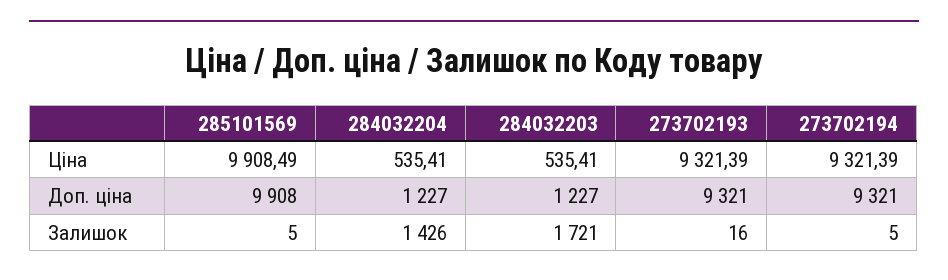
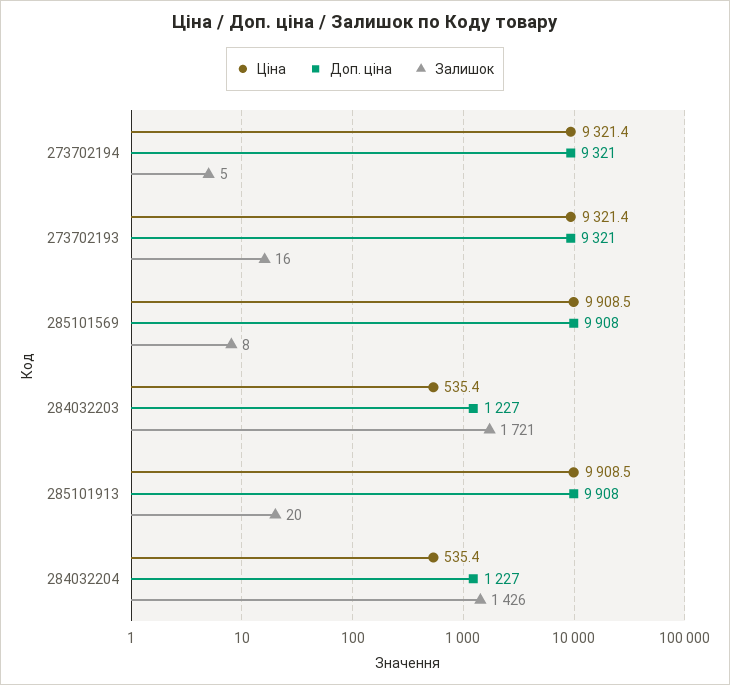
  {
    "Ціна": {
      "285101569": 9908.49,
      "284032204": 535.41,
      "284032203": 535.41,
      "273702193": 9321.39,
-     "273702194": 9321.39
+     "273702194": 9321.39,
+     "285101913": 9908.5
    },
    "Доп. ціна": {
      "285101569": 9908,
      "284032204": 1227,
      "284032203": 1227,
      "273702193": 9321,
-     "273702194": 9321
+     "273702194": 9321,
+     "285101913": 9908
    },
    "Залишок": {
-     "285101569": 5,
+     "285101569": 8,
      "284032204": 1426,
      "284032203": 1721,
      "273702193": 16,
-     "273702194": 5
+     "273702194": 5,
+     "285101913": 20
    }
  }

